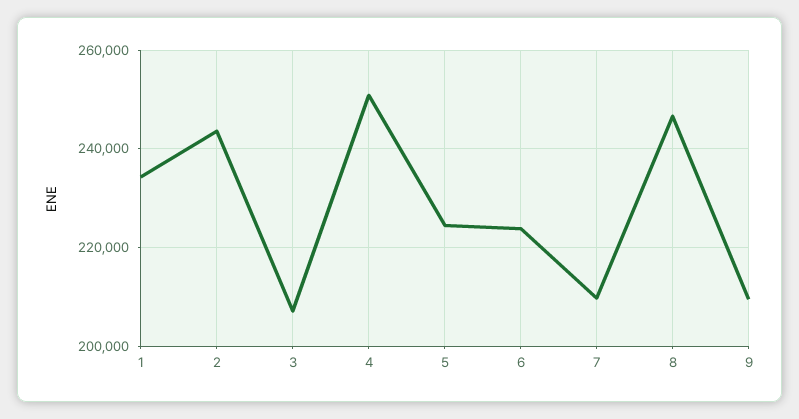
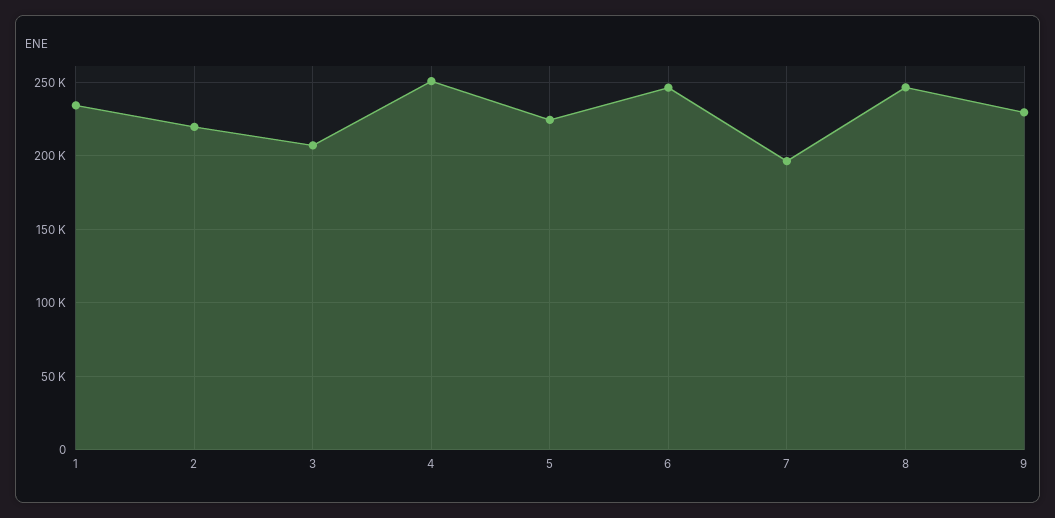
  {
    "1": 234000,
-   "2": 244000,
+   "2": 220000,
    "3": 208000,
    "4": 250000,
    "5": 224000,
-   "6": 224000,
+   "6": 245000,
-   "7": 210000,
+   "7": 195000,
    "8": 246000,
-   "9": 210000
+   "9": 230000
  }

